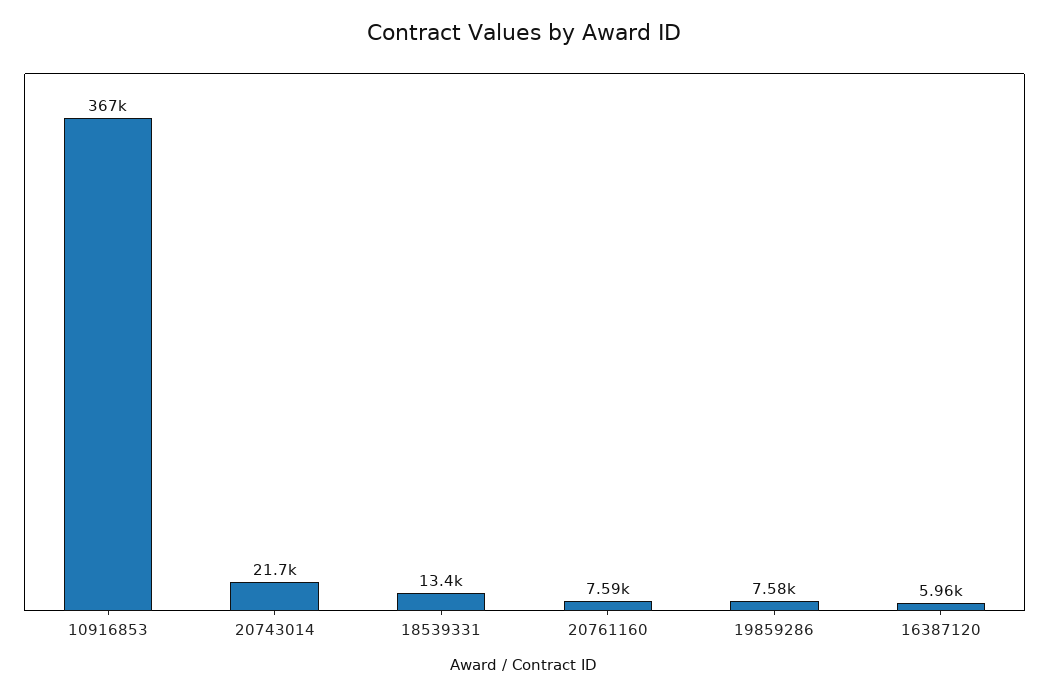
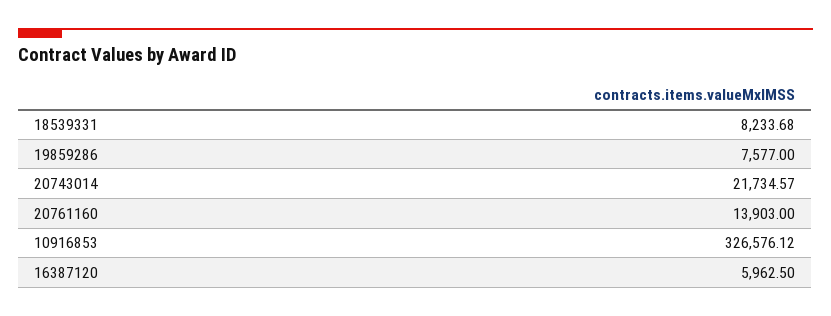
  {
-   "10916853": 367000,
+   "10916853": 326576.12,
    "20743014": 21734.57,
-   "18539331": 13400,
+   "18539331": 8233.68,
-   "20761160": 7590,
+   "20761160": 13903,
    "19859286": 7577,
    "16387120": 5962.5
  }

